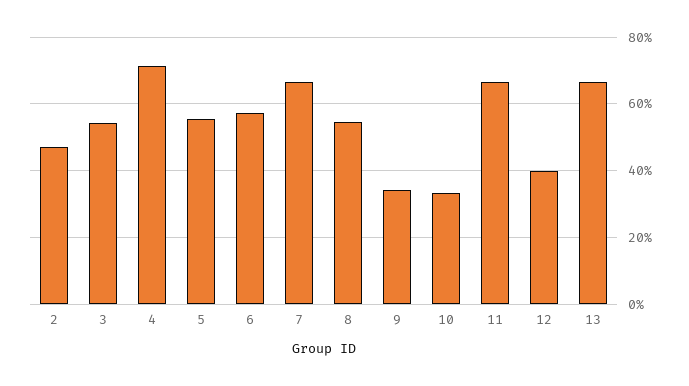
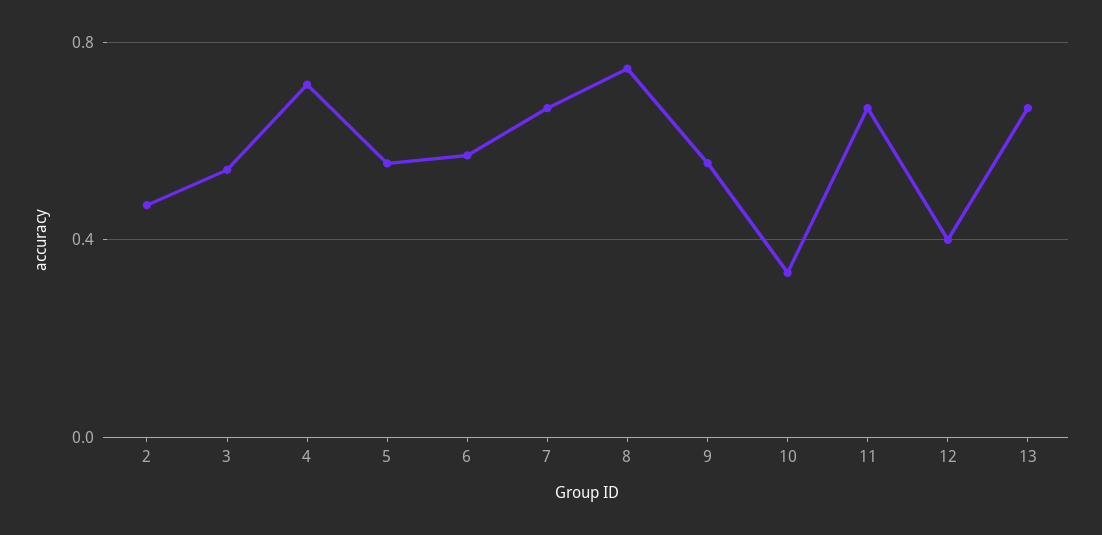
  {
    "2": 0.48,
    "3": 0.54,
    "4": 0.72,
    "5": 0.56,
    "6": 0.58,
    "7": 0.66,
-   "8": 0.54,
+   "8": 0.75,
-   "9": 0.34,
+   "9": 0.55,
    "10": 0.34,
    "11": 0.66,
    "12": 0.4,
    "13": 0.66
  }

